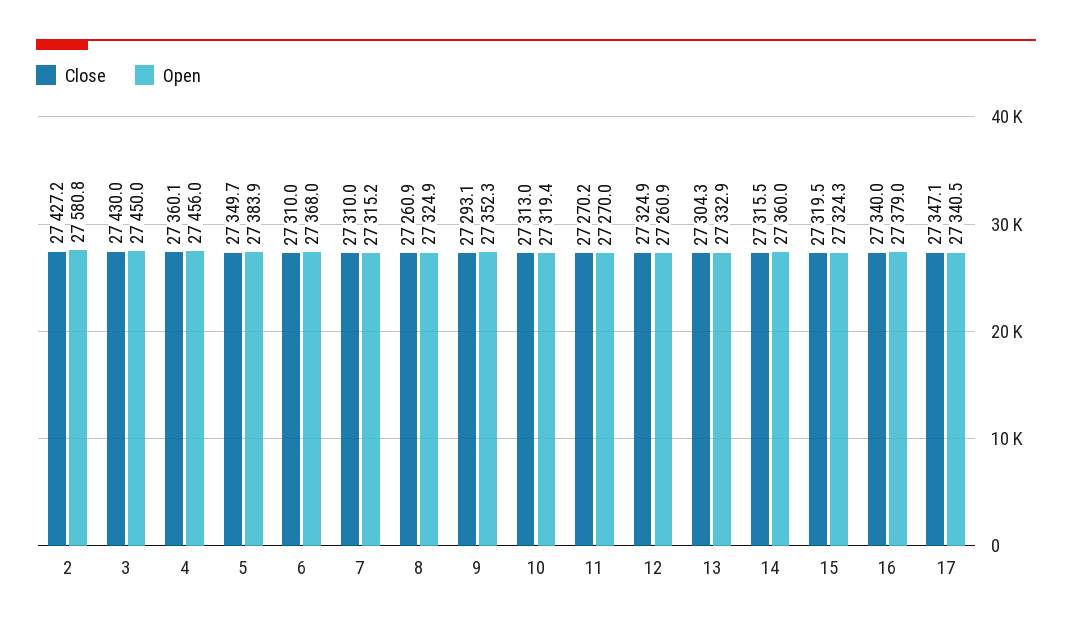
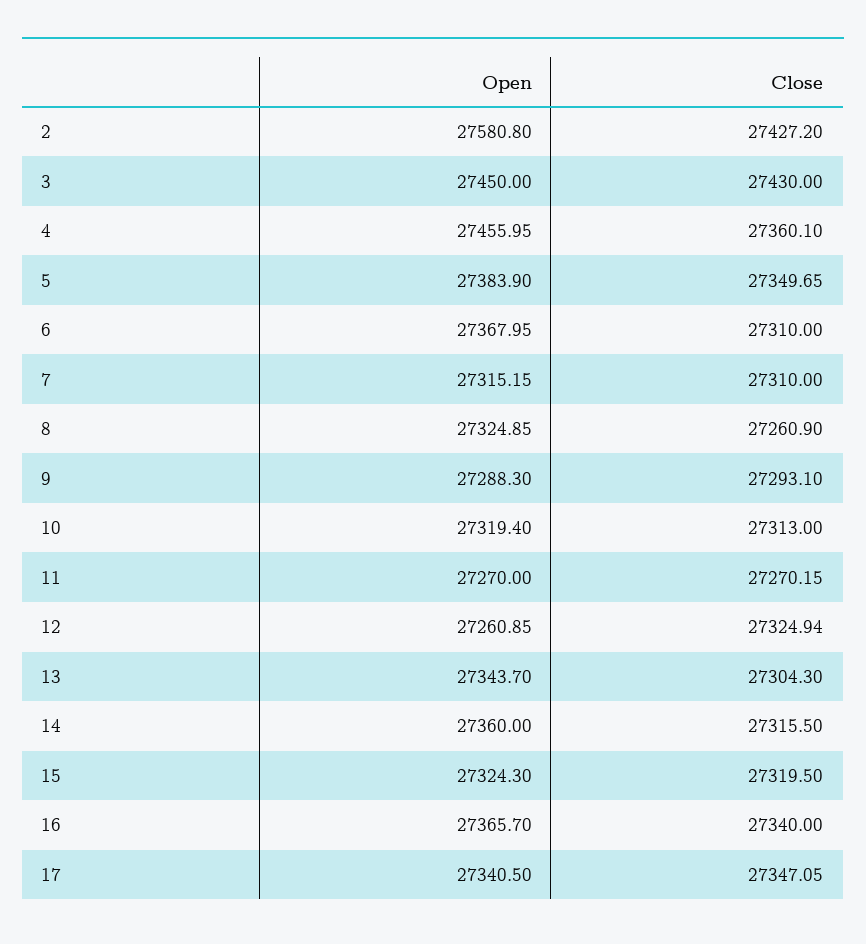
  {
    "Close": {
      "2": 27427.2,
      "3": 27430,
      "4": 27360.1,
      "5": 27349.65,
      "6": 27310,
      "7": 27310,
      "8": 27260.9,
      "9": 27293.1,
      "10": 27313,
      "11": 27270.15,
      "12": 27324.94,
      "13": 27304.3,
      "14": 27315.5,
      "15": 27319.5,
      "16": 27340,
      "17": 27347.05
    },
    "Open": {
      "2": 27580.8,
      "3": 27450,
      "4": 27455.95,
      "5": 27383.9,
      "6": 27367.95,
      "7": 27315.15,
      "8": 27324.85,
-     "9": 27352.3,
+     "9": 27288.3,
      "10": 27319.4,
      "11": 27270,
      "12": 27260.85,
-     "13": 27332.9,
+     "13": 27343.7,
      "14": 27360,
      "15": 27324.3,
-     "16": 27379,
+     "16": 27365.7,
      "17": 27340.5
    }
  }

